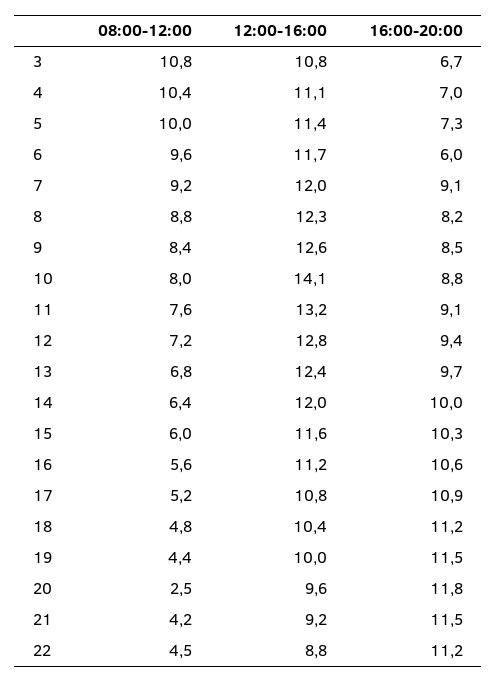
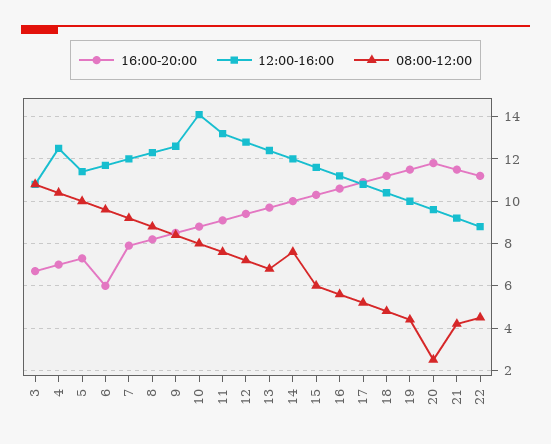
  {
    "08:00-12:00": {
      "3": 10.8,
      "4": 10.4,
      "5": 10,
      "6": 9.6,
      "7": 9.2,
      "8": 8.8,
      "9": 8.4,
      "10": 8,
      "11": 7.6,
      "12": 7.2,
      "13": 6.8,
-     "14": 6.4,
+     "14": 7.5,
      "15": 6,
      "16": 5.6,
      "17": 5.2,
      "18": 4.8,
      "19": 4.4,
      "20": 2.5,
      "21": 4.2,
      "22": 4.5
    },
    "12:00-16:00": {
      "3": 10.8,
-     "4": 11.1,
+     "4": 12.5,
      "5": 11.4,
      "6": 11.7,
      "7": 12,
      "8": 12.3,
      "9": 12.6,
      "10": 14.1,
      "11": 13.2,
      "12": 12.8,
      "13": 12.4,
      "14": 12,
      "15": 11.6,
      "16": 11.2,
      "17": 10.8,
      "18": 10.4,
      "19": 10,
      "20": 9.6,
      "21": 9.2,
      "22": 8.8
    },
    "16:00-20:00": {
      "3": 6.7,
      "4": 7,
      "5": 7.3,
      "6": 6,
-     "7": 9.1,
+     "7": 8,
      "8": 8.2,
      "9": 8.5,
      "10": 8.8,
      "11": 9.1,
      "12": 9.4,
      "13": 9.7,
      "14": 10,
      "15": 10.3,
      "16": 10.6,
      "17": 10.9,
      "18": 11.2,
      "19": 11.5,
      "20": 11.8,
      "21": 11.5,
      "22": 11.2
    }
  }

